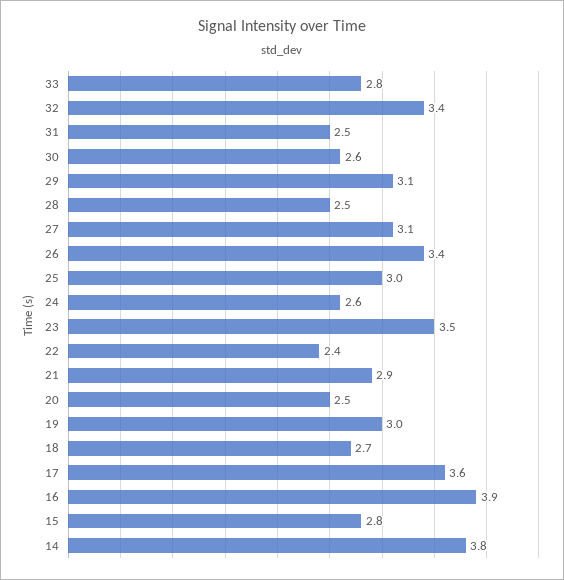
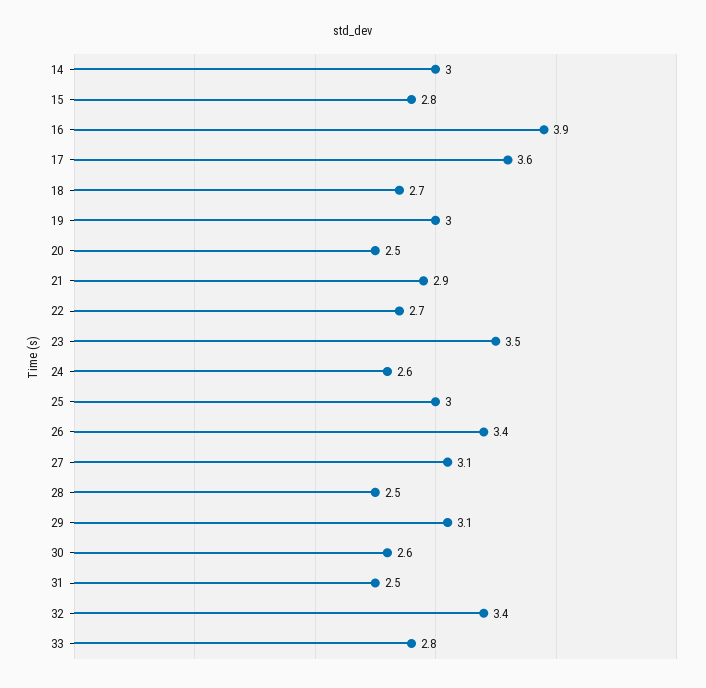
  {
    "33": 2.8,
    "32": 3.4,
    "31": 2.5,
    "30": 2.6,
    "29": 3.1,
    "28": 2.5,
    "27": 3.1,
    "26": 3.4,
    "25": 3,
    "24": 2.6,
    "23": 3.5,
-   "22": 2.4,
+   "22": 2.7,
    "21": 2.9,
    "20": 2.5,
    "19": 3,
    "18": 2.7,
    "17": 3.6,
    "16": 3.9,
    "15": 2.8,
-   "14": 3.8
+   "14": 3
  }

